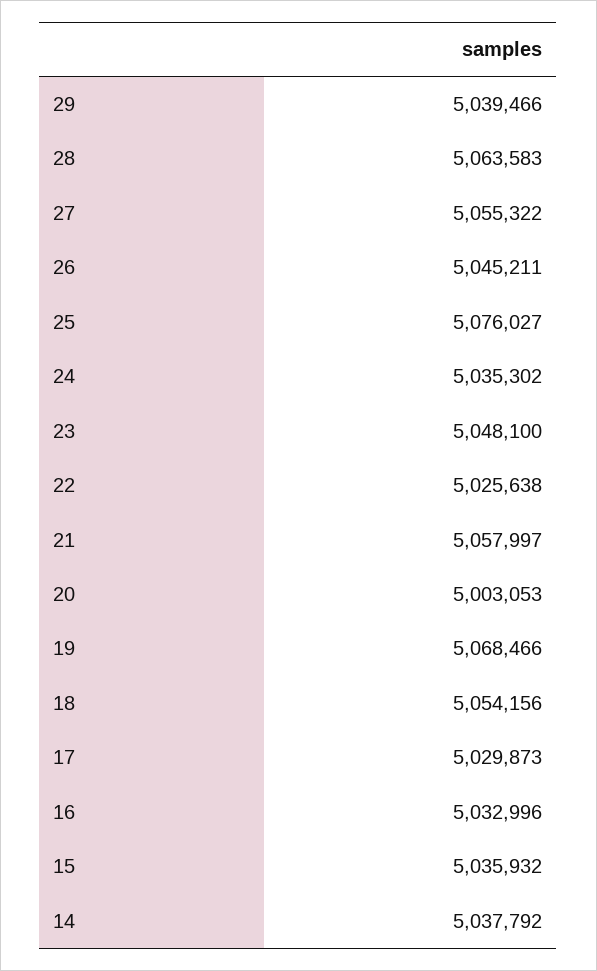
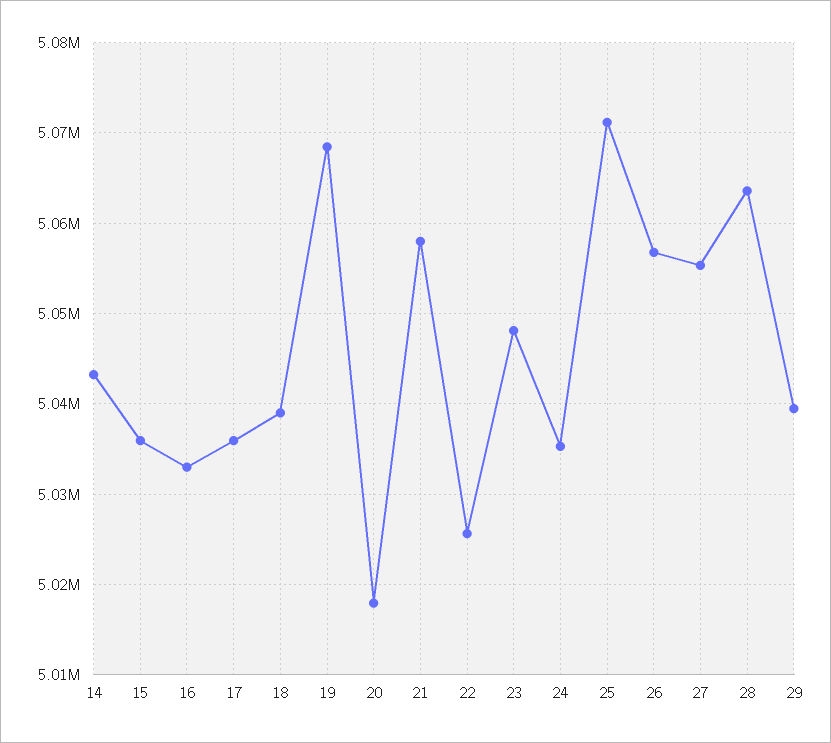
  {
    "29": 5039466,
    "28": 5063583,
    "27": 5055322,
-   "26": 5045211,
+   "26": 5057000,
-   "25": 5076027,
+   "25": 5071000,
    "24": 5035302,
    "23": 5048100,
    "22": 5025638,
    "21": 5057997,
-   "20": 5003053,
+   "20": 5018000,
    "19": 5068466,
-   "18": 5054156,
+   "18": 5039000,
-   "17": 5029873,
+   "17": 5036000,
    "16": 5032996,
    "15": 5035932,
-   "14": 5037792
+   "14": 5043000
  }

